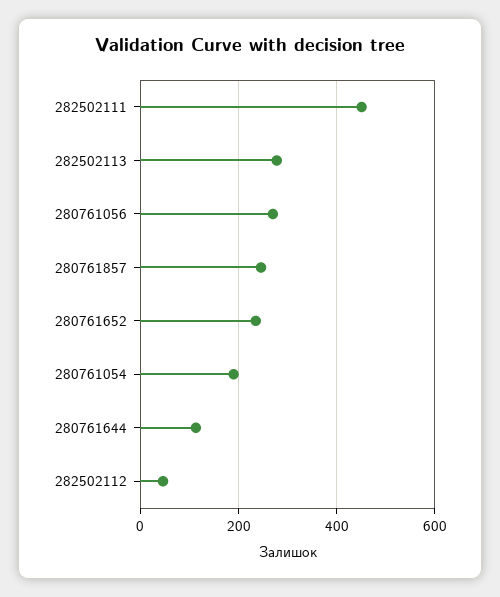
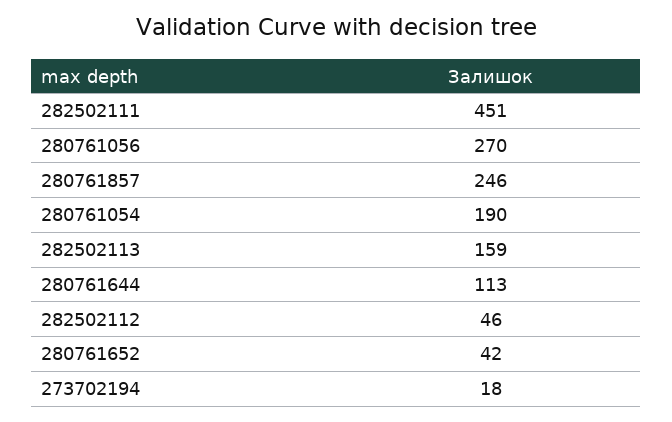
  {
    "282502111": 451,
-   "282502113": 280,
+   "282502113": 159,
    "280761056": 270,
    "280761857": 246,
-   "280761652": 240,
+   "280761652": 42,
    "280761054": 190,
    "280761644": 113,
-   "282502112": 46
+   "282502112": 46,
+   "273702194": 18
  }

